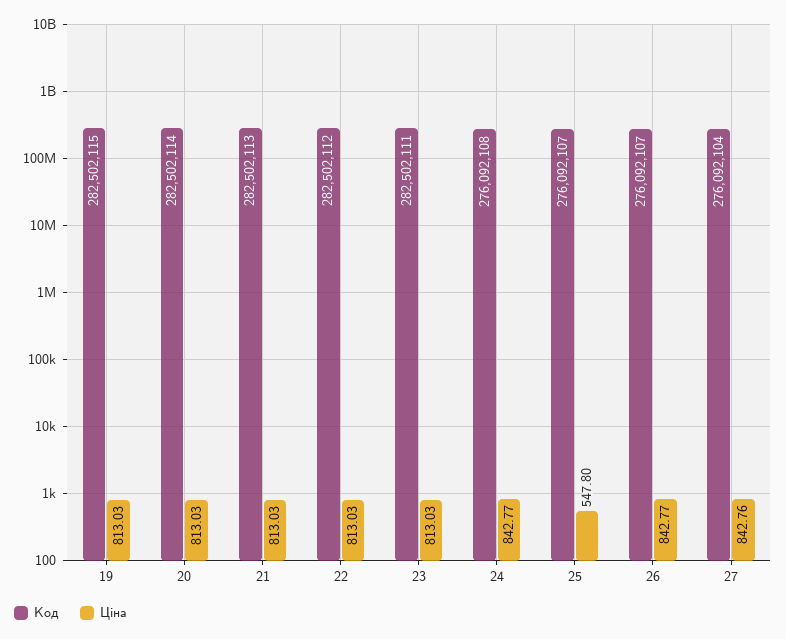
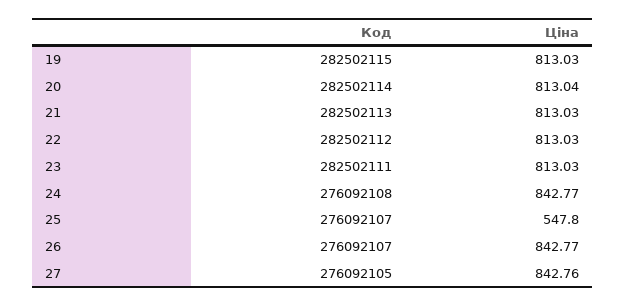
  {
    "Код": {
      "19": 282502115,
      "20": 282502114,
      "21": 282502113,
      "22": 282502112,
      "23": 282502111,
      "24": 276092108,
      "25": 276092107,
      "26": 276092107,
-     "27": 276092104
+     "27": 276092105
    },
    "Ціна": {
      "19": 813.03,
-     "20": 813.03,
+     "20": 813.04,
      "21": 813.03,
      "22": 813.03,
      "23": 813.03,
      "24": 842.77,
      "25": 547.8,
      "26": 842.77,
      "27": 842.76
    }
  }

